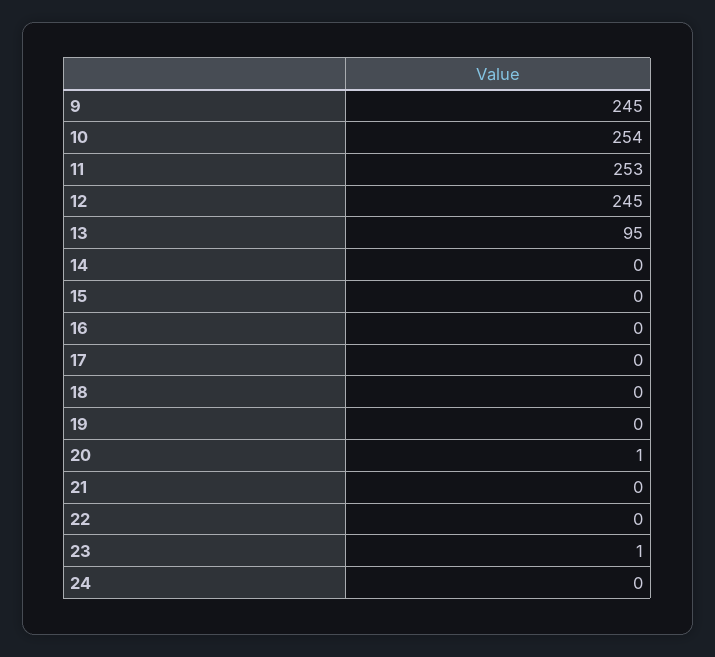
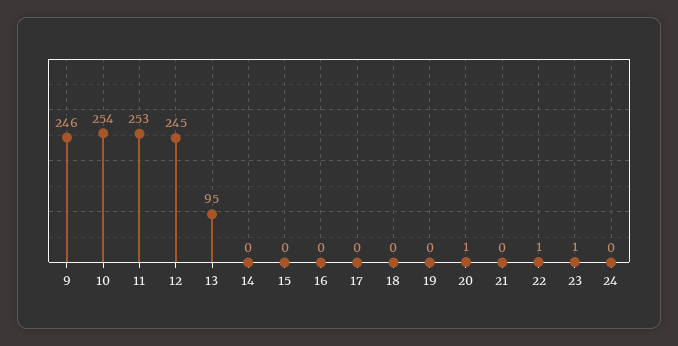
  {
-   "9": 245,
+   "9": 246,
    "10": 254,
    "11": 253,
    "12": 245,
    "13": 95,
    "14": 0,
    "15": 0,
    "16": 0,
    "17": 0,
    "18": 0,
    "19": 0,
    "20": 1,
    "21": 0,
-   "22": 0,
+   "22": 1,
    "23": 1,
    "24": 0
  }

